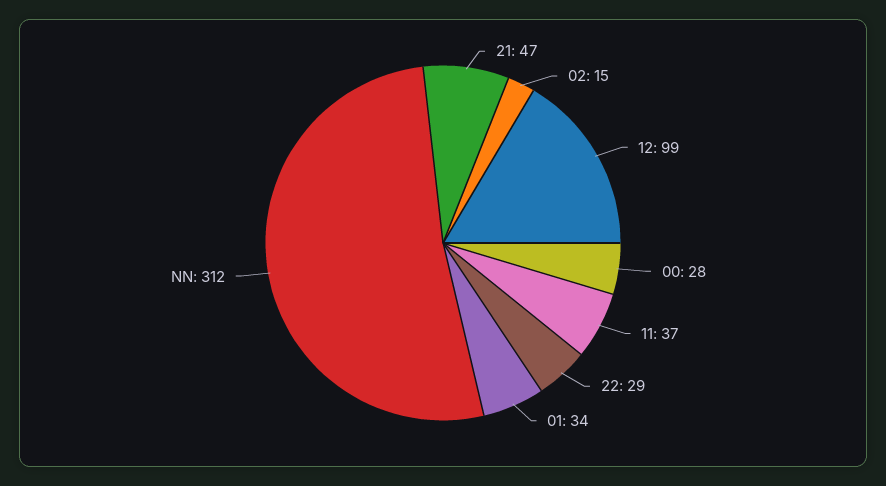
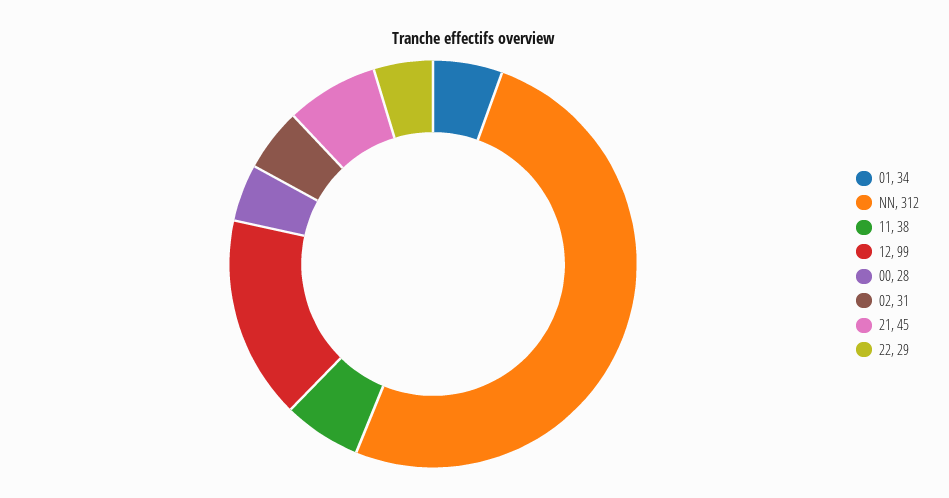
  {
-   "21": 47,
+   "21": 45,
-   "02": 15,
+   "02": 31,
    "12": 99,
    "00": 28,
-   "11": 37,
+   "11": 38,
    "22": 29,
    "01": 34,
    "NN": 312
  }

